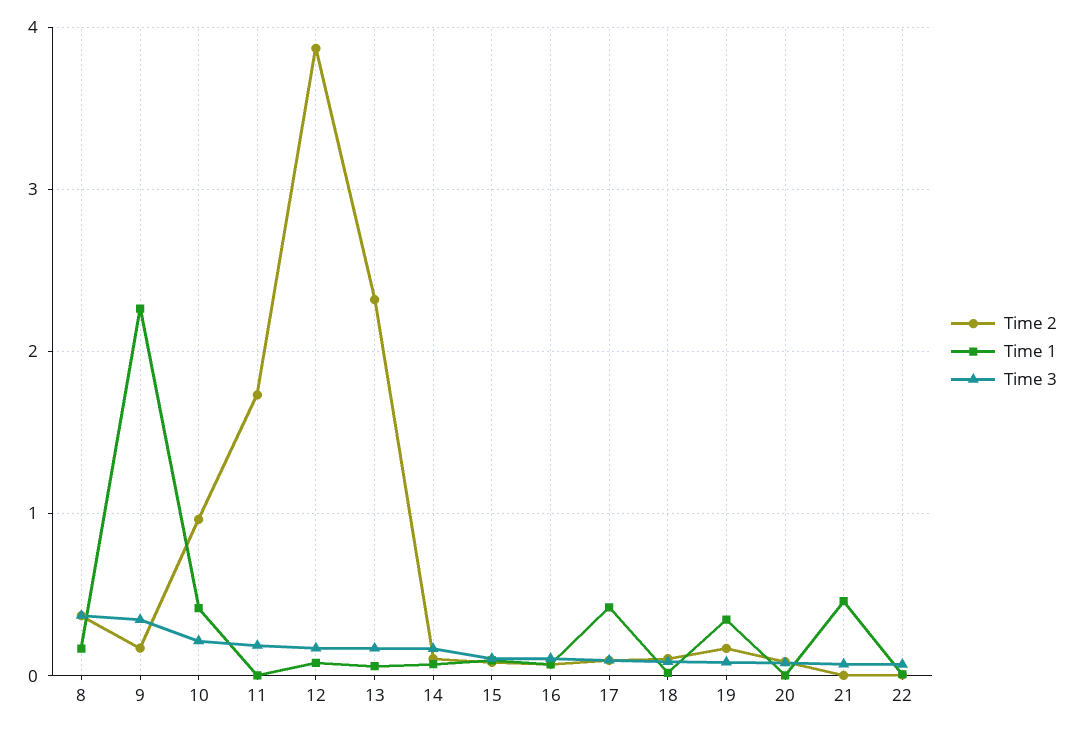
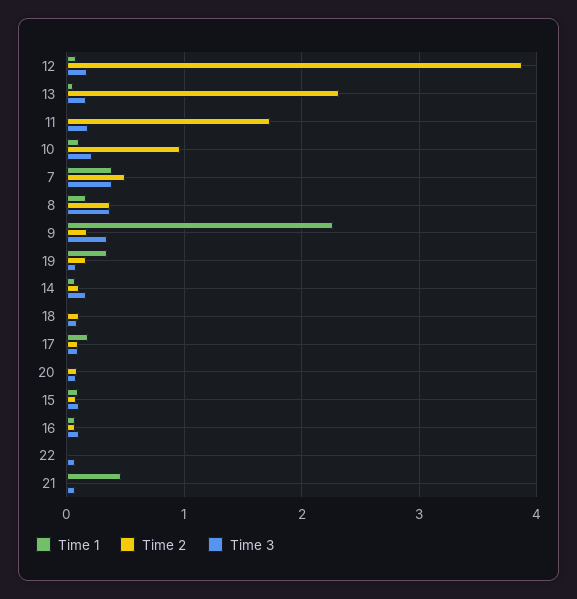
  {
    "Time 2": {
      "8": 0.4,
      "9": 0.2,
      "10": 1,
      "11": 1.7,
      "12": 3.9,
      "13": 2.3,
      "14": 0.1,
      "15": 0.1,
      "16": 0.1,
      "17": 0.1,
      "18": 0.1,
      "19": 0.2,
      "20": 0.1,
      "21": 0,
-     "22": 0
+     "22": 0,
+     "7": 0.5
    },
    "Time 1": {
      "8": 0.2,
      "9": 2.3,
-     "10": 0.4,
+     "10": 0.1,
      "11": 0,
      "12": 0.1,
      "13": 0.1,
      "14": 0.1,
      "15": 0.1,
      "16": 0.1,
-     "17": 0.4,
+     "17": 0.2,
      "18": 0,
      "19": 0.3,
      "20": 0,
      "21": 0.5,
-     "22": 0
+     "22": 0,
+     "7": 0.4
    },
    "Time 3": {
      "8": 0.4,
      "9": 0.3,
      "10": 0.2,
      "11": 0.2,
      "12": 0.2,
      "13": 0.2,
      "14": 0.2,
      "15": 0.1,
      "16": 0.1,
      "17": 0.1,
      "18": 0.1,
      "19": 0.1,
      "20": 0.1,
      "21": 0.1,
-     "22": 0.1
+     "22": 0.1,
+     "7": 0.4
    }
  }

